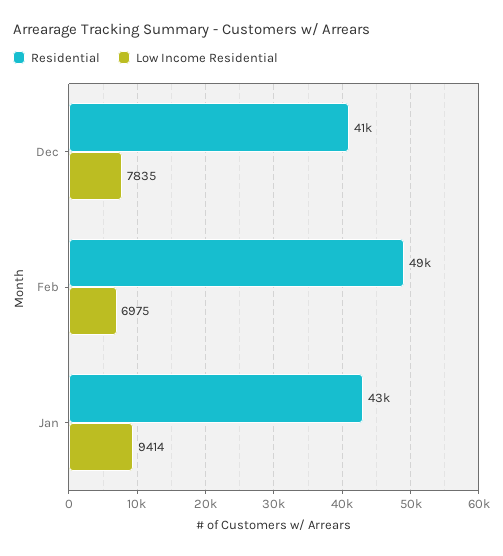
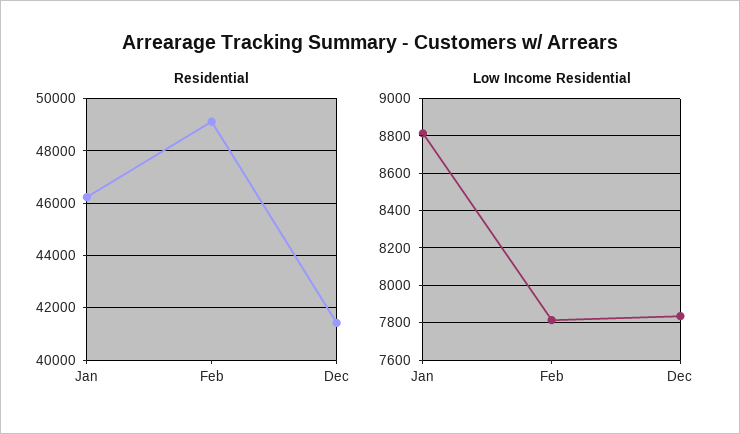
  {
    "Residential": {
      "Dec": 41000,
      "Feb": 49000,
-     "Jan": 43000
+     "Jan": 46250
    },
    "Low Income Residential": {
      "Dec": 7835,
-     "Feb": 6975,
+     "Feb": 7800,
-     "Jan": 9414
+     "Jan": 8800
    }
  }

